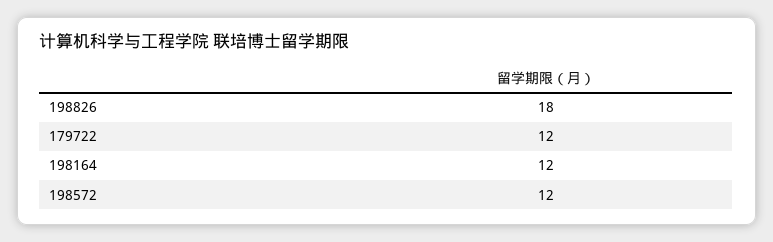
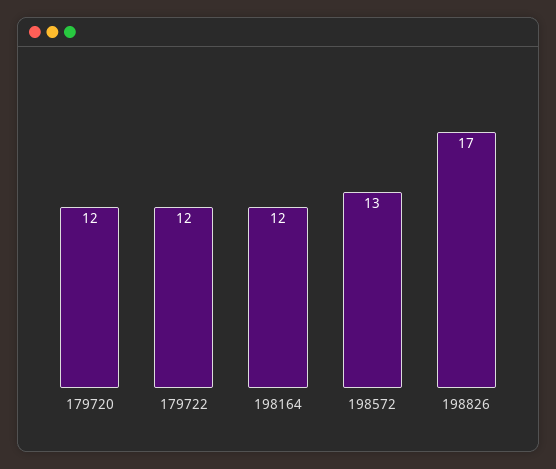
  {
-   "198826": 18,
+   "198826": 17,
    "179722": 12,
    "198164": 12,
-   "198572": 12
+   "198572": 13,
+   "179720": 12
  }

